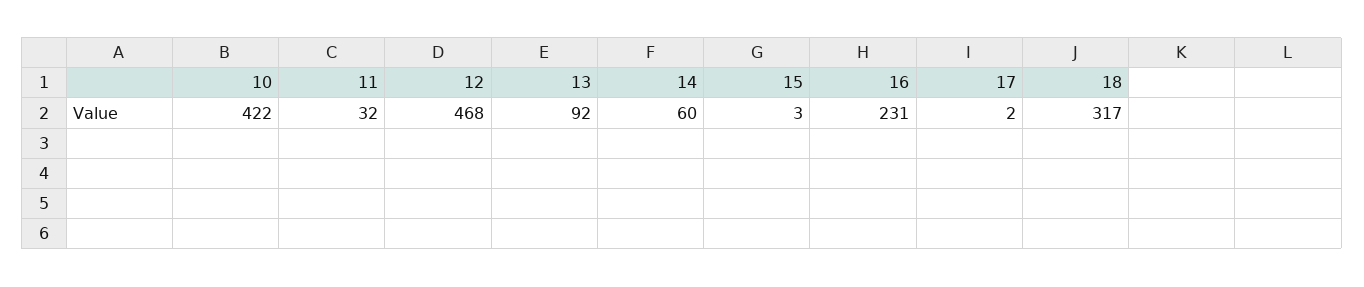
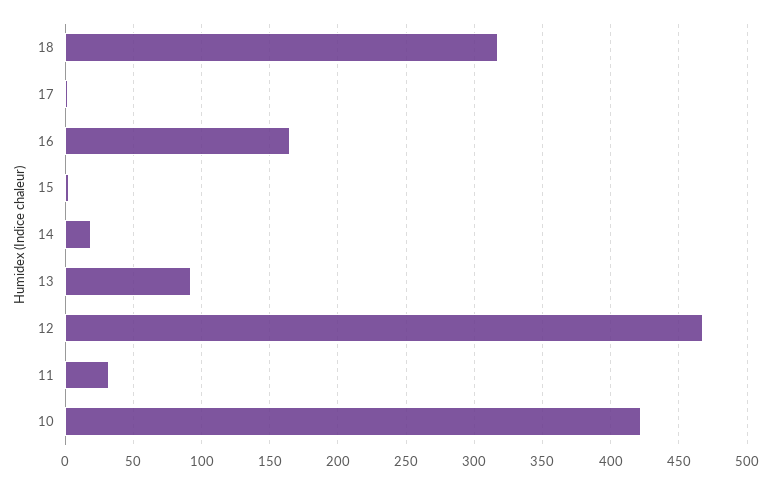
  {
    "10": 422,
    "11": 32,
    "12": 468,
    "13": 92,
-   "14": 60,
+   "14": 20,
    "15": 3,
-   "16": 231,
+   "16": 165,
    "17": 2,
    "18": 317
  }

